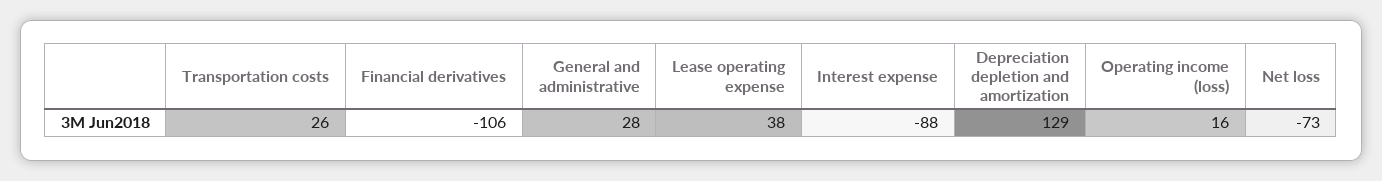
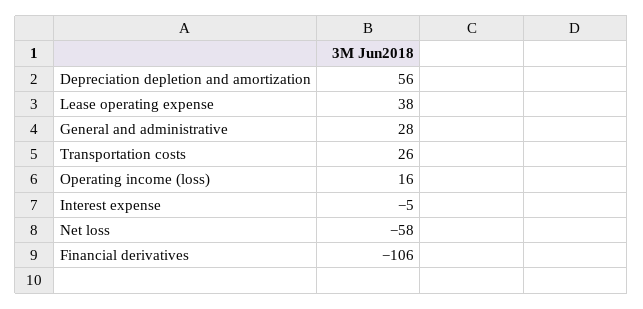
  {
    "Transportation costs": 26,
    "Financial derivatives": -106,
    "General and administrative": 28,
    "Lease operating expense": 38,
-   "Interest expense": -88,
+   "Interest expense": -5,
-   "Depreciation depletion and amortization": 129,
+   "Depreciation depletion and amortization": 56,
    "Operating income (loss)": 16,
-   "Net loss": -73
+   "Net loss": -58
  }

